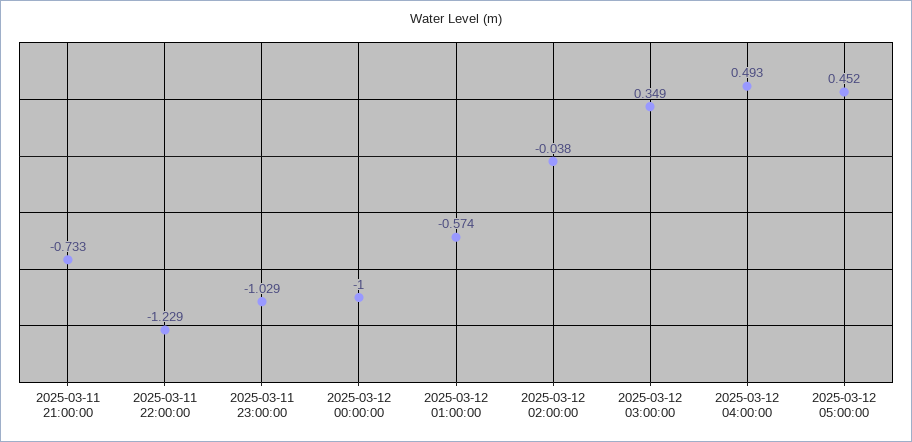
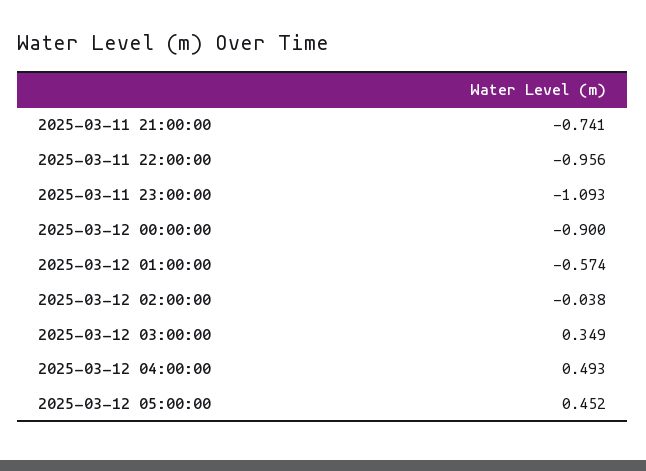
  {
-   "2025-03-11 21:00:00": -0.733,
+   "2025-03-11 21:00:00": -0.741,
-   "2025-03-11 22:00:00": -1.229,
+   "2025-03-11 22:00:00": -0.956,
-   "2025-03-11 23:00:00": -1.029,
+   "2025-03-11 23:00:00": -1.093,
-   "2025-03-12 00:00:00": -1,
+   "2025-03-12 00:00:00": -0.9,
    "2025-03-12 01:00:00": -0.574,
    "2025-03-12 02:00:00": -0.038,
    "2025-03-12 03:00:00": 0.349,
    "2025-03-12 04:00:00": 0.493,
    "2025-03-12 05:00:00": 0.452
  }

